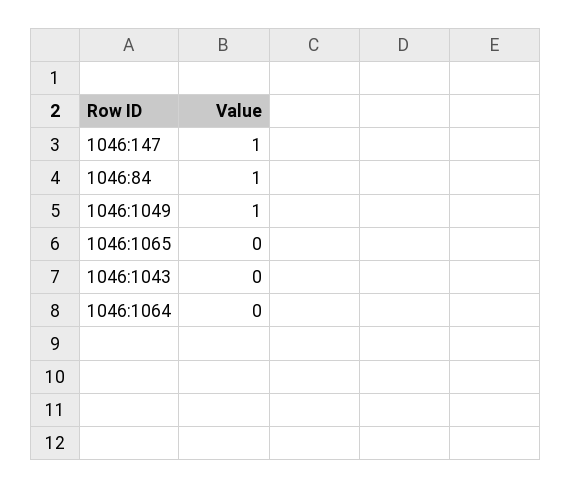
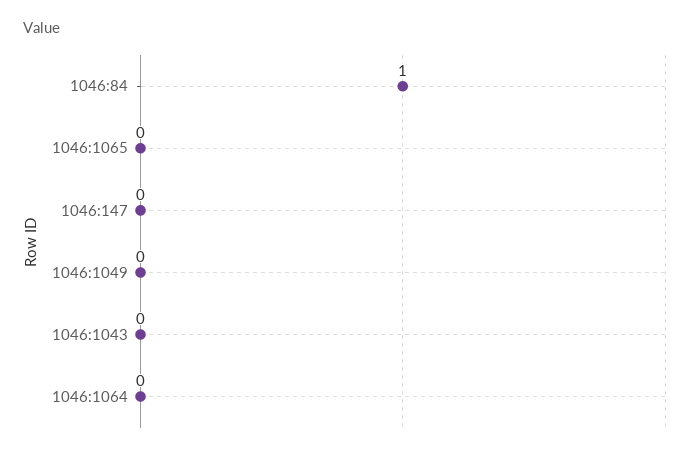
  {
-   "1046:147": 1,
+   "1046:147": 0,
    "1046:84": 1,
-   "1046:1049": 1,
+   "1046:1049": 0,
    "1046:1065": 0,
    "1046:1043": 0,
    "1046:1064": 0
  }

